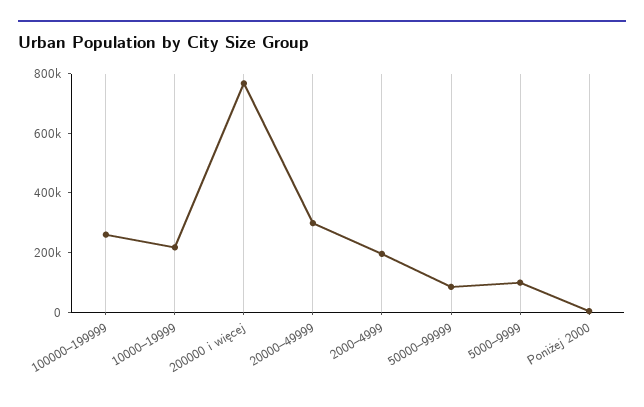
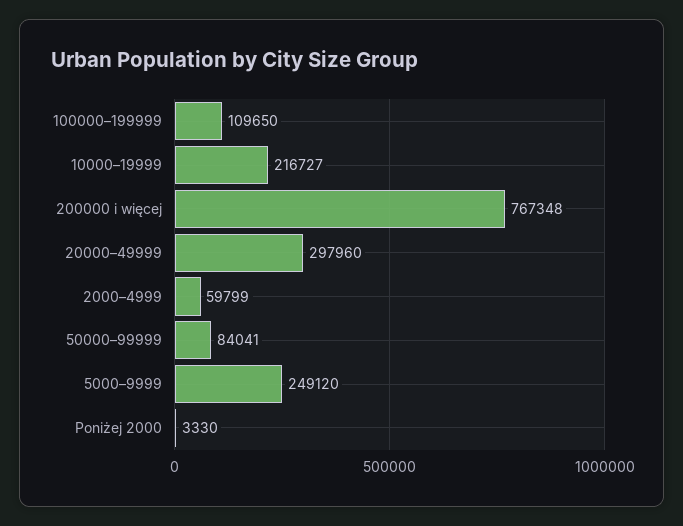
  {
-   "100000–199999": 250000,
+   "100000–199999": 109650,
    "10000–19999": 216727,
    "200000 i więcej": 767348,
    "20000–49999": 297960,
-   "2000–4999": 200000,
+   "2000–4999": 59799,
    "50000–99999": 84041,
-   "5000–9999": 100000,
+   "5000–9999": 249120,
    "Poniżej 2000": 3330
  }

